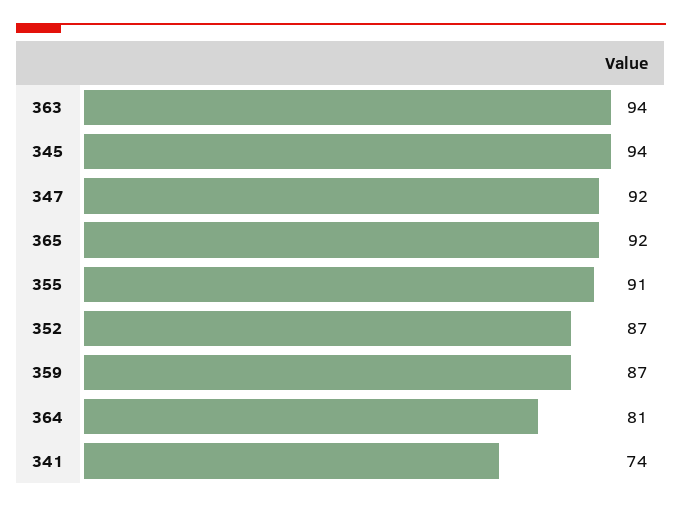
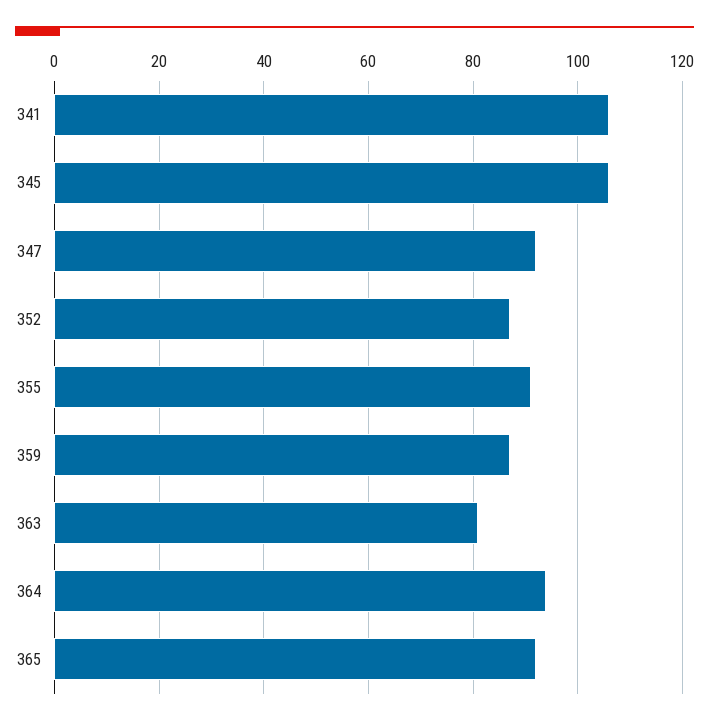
  {
-   "363": 94,
+   "363": 80,
-   "345": 94,
+   "345": 105,
    "347": 92,
    "365": 92,
    "355": 91,
    "352": 87,
    "359": 87,
-   "364": 81,
+   "364": 95,
-   "341": 74
+   "341": 105
  }

